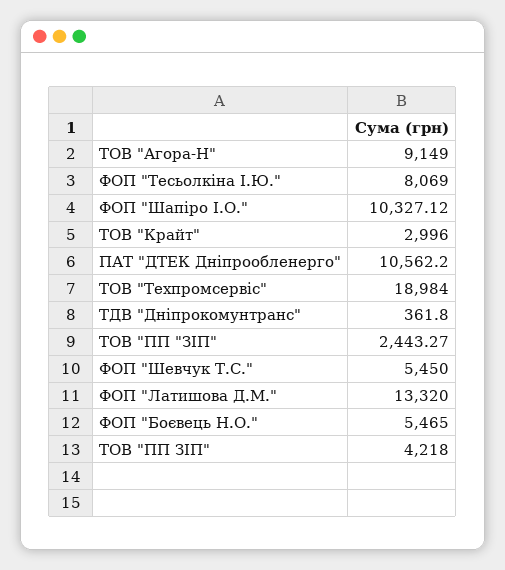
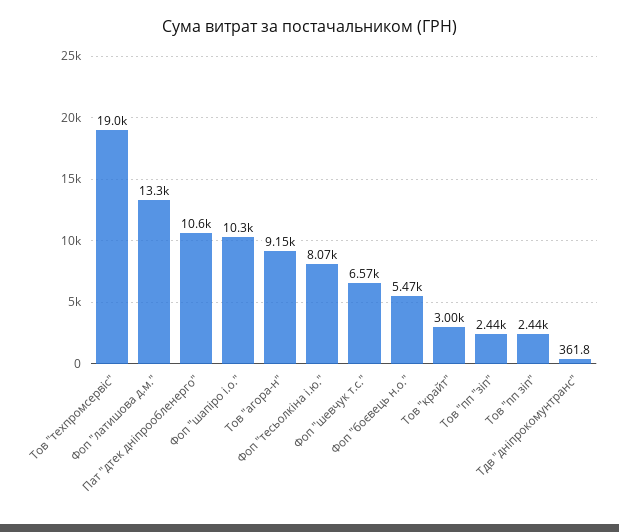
  {
    "ТОВ \"Агора-Н\"": 9149,
    "ФОП \"Тесьолкіна І.Ю.\"": 8069,
    "ФОП \"Шапіро І.О.\"": 10327.12,
    "ТОВ \"Крайт\"": 2996,
    "ПАТ \"ДТЕК Дніпрообленерго\"": 10562.2,
    "ТОВ \"Техпромсервіс\"": 18984,
    "ТДВ \"Дніпрокомунтранс\"": 361.8,
    "ТОВ \"ПП \"ЗІП\"": 2443.27,
-   "ФОП \"Шевчук Т.С.\"": 5450,
+   "ФОП \"Шевчук Т.С.\"": 6570,
    "ФОП \"Латишова Д.М.\"": 13320,
    "ФОП \"Боєвець Н.О.\"": 5465,
-   "ТОВ \"ПП ЗІП\"": 4218
+   "ТОВ \"ПП ЗІП\"": 2440
  }

